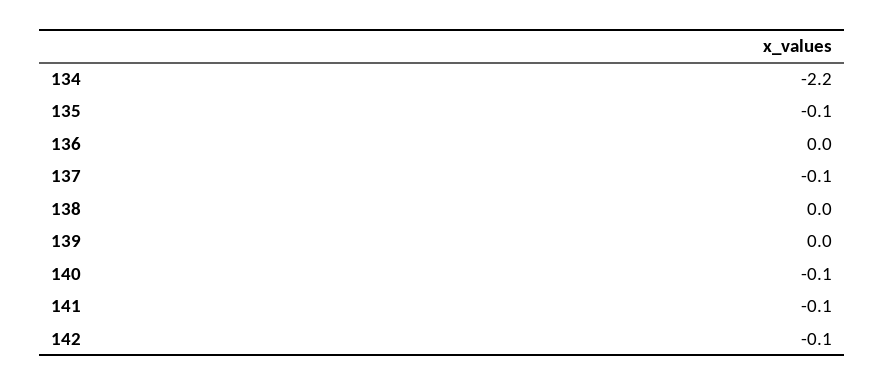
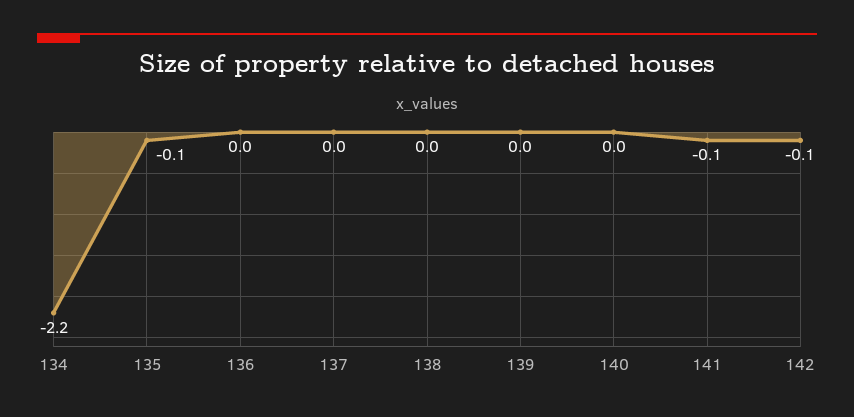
  {
    "134": -2.2,
    "135": -0.1,
    "136": 0,
-   "137": -0.1,
+   "137": 0,
    "138": 0,
    "139": 0,
-   "140": -0.1,
+   "140": 0,
    "141": -0.1,
    "142": -0.1
  }

